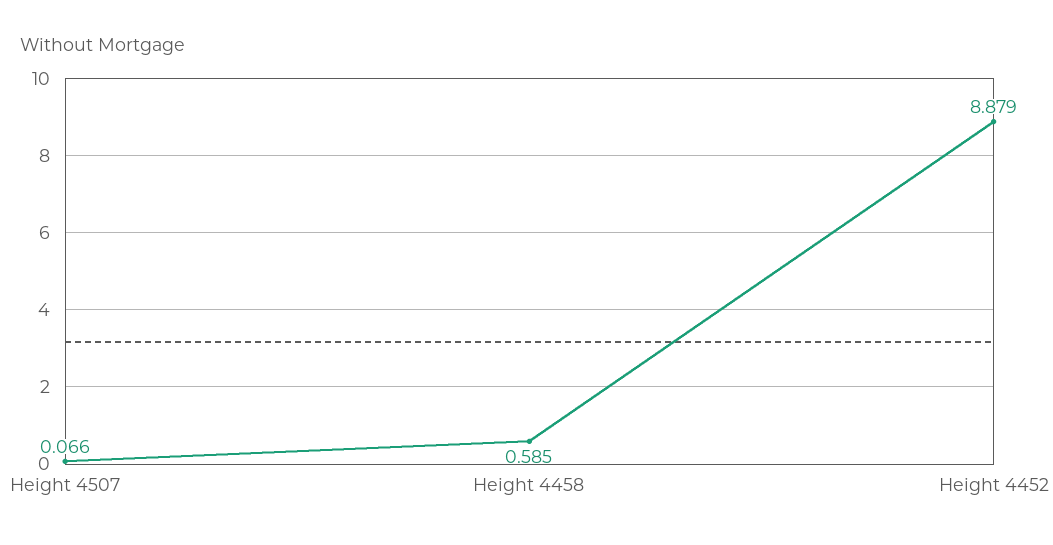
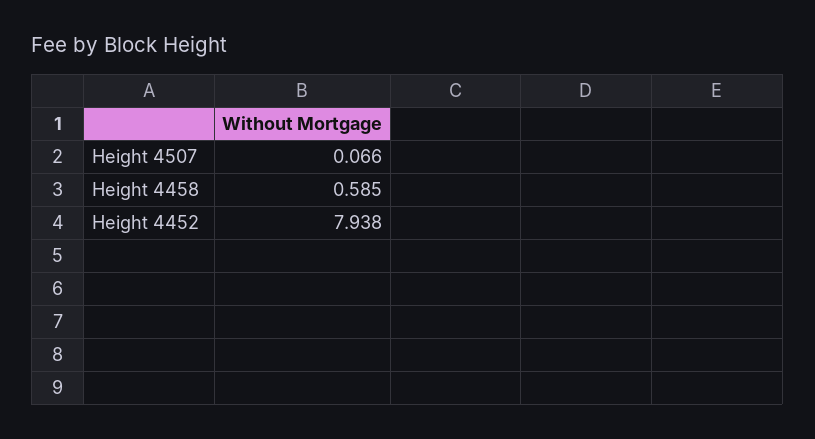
  {
    "Height 4507": 0.066,
    "Height 4458": 0.585,
-   "Height 4452": 8.879
+   "Height 4452": 7.938
  }

